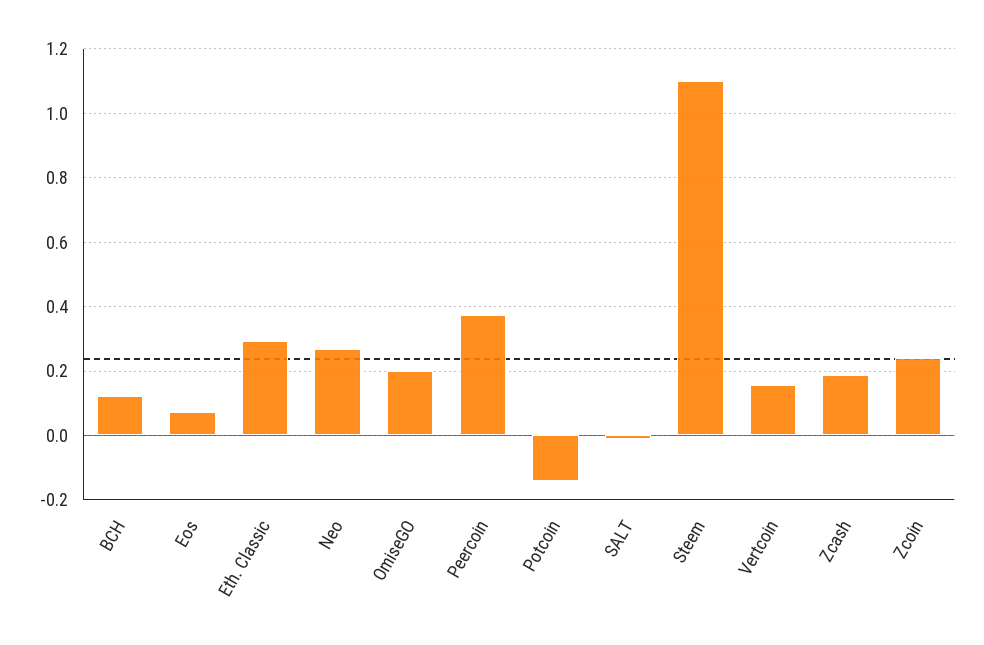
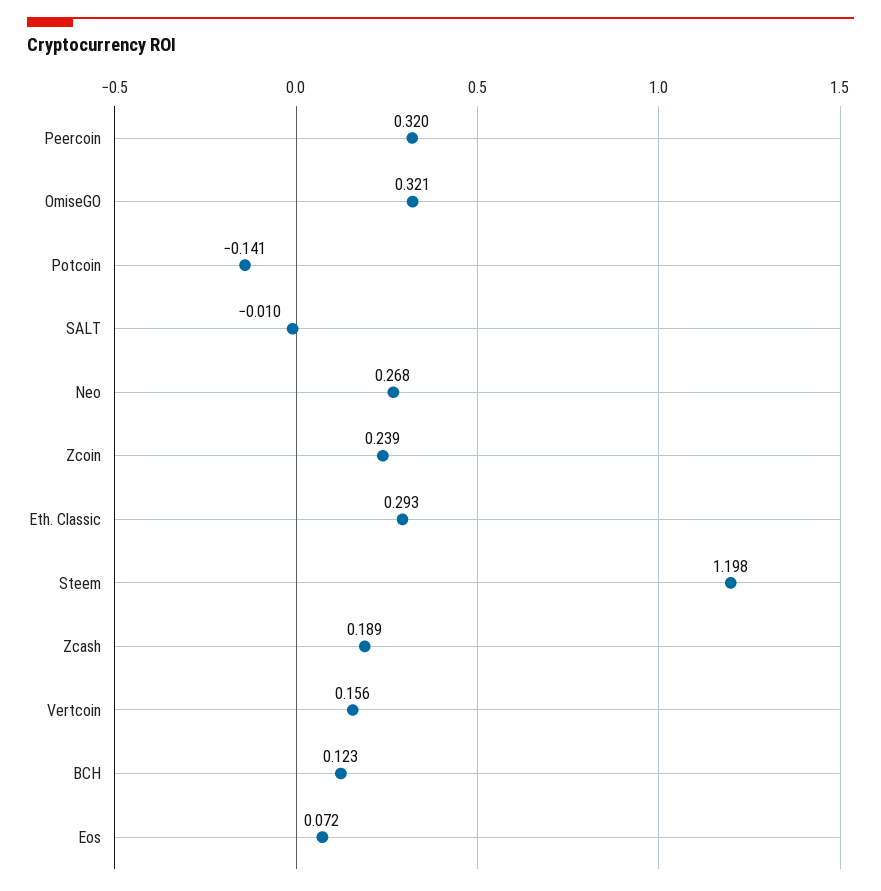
  {
    "BCH": 0.123,
    "Eos": 0.072,
    "Eth. Classic": 0.293,
    "Neo": 0.268,
-   "OmiseGO": 0.2,
+   "OmiseGO": 0.321,
-   "Peercoin": 0.38,
+   "Peercoin": 0.32,
    "Potcoin": -0.141,
    "SALT": -0.01,
-   "Steem": 1.1,
+   "Steem": 1.198,
    "Vertcoin": 0.156,
    "Zcash": 0.189,
    "Zcoin": 0.239
  }

